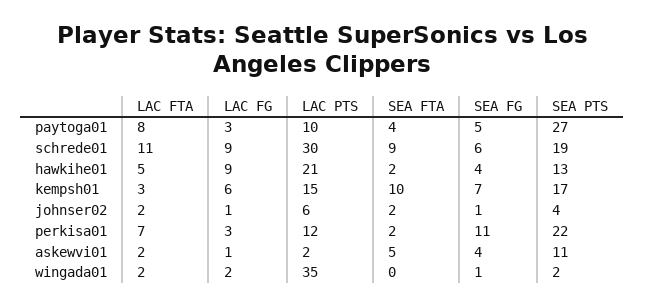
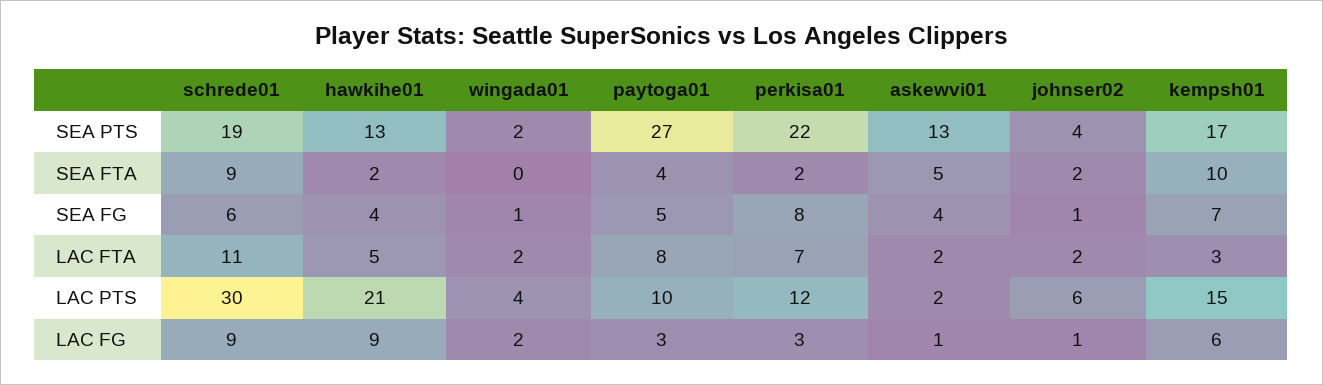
  {
    "LAC FTA": {
      "paytoga01": 8,
      "schrede01": 11,
      "hawkihe01": 5,
      "kempsh01": 3,
      "johnser02": 2,
      "perkisa01": 7,
      "askewvi01": 2,
      "wingada01": 2
    },
    "LAC FG": {
      "paytoga01": 3,
      "schrede01": 9,
      "hawkihe01": 9,
      "kempsh01": 6,
      "johnser02": 1,
      "perkisa01": 3,
      "askewvi01": 1,
      "wingada01": 2
    },
    "LAC PTS": {
      "paytoga01": 10,
      "schrede01": 30,
      "hawkihe01": 21,
      "kempsh01": 15,
      "johnser02": 6,
      "perkisa01": 12,
      "askewvi01": 2,
-     "wingada01": 35
+     "wingada01": 4
    },
    "SEA FTA": {
      "paytoga01": 4,
      "schrede01": 9,
      "hawkihe01": 2,
      "kempsh01": 10,
      "johnser02": 2,
      "perkisa01": 2,
      "askewvi01": 5,
      "wingada01": 0
    },
    "SEA FG": {
      "paytoga01": 5,
      "schrede01": 6,
      "hawkihe01": 4,
      "kempsh01": 7,
      "johnser02": 1,
-     "perkisa01": 11,
+     "perkisa01": 8,
      "askewvi01": 4,
      "wingada01": 1
    },
    "SEA PTS": {
      "paytoga01": 27,
      "schrede01": 19,
      "hawkihe01": 13,
      "kempsh01": 17,
      "johnser02": 4,
      "perkisa01": 22,
-     "askewvi01": 11,
+     "askewvi01": 13,
      "wingada01": 2
    }
  }

